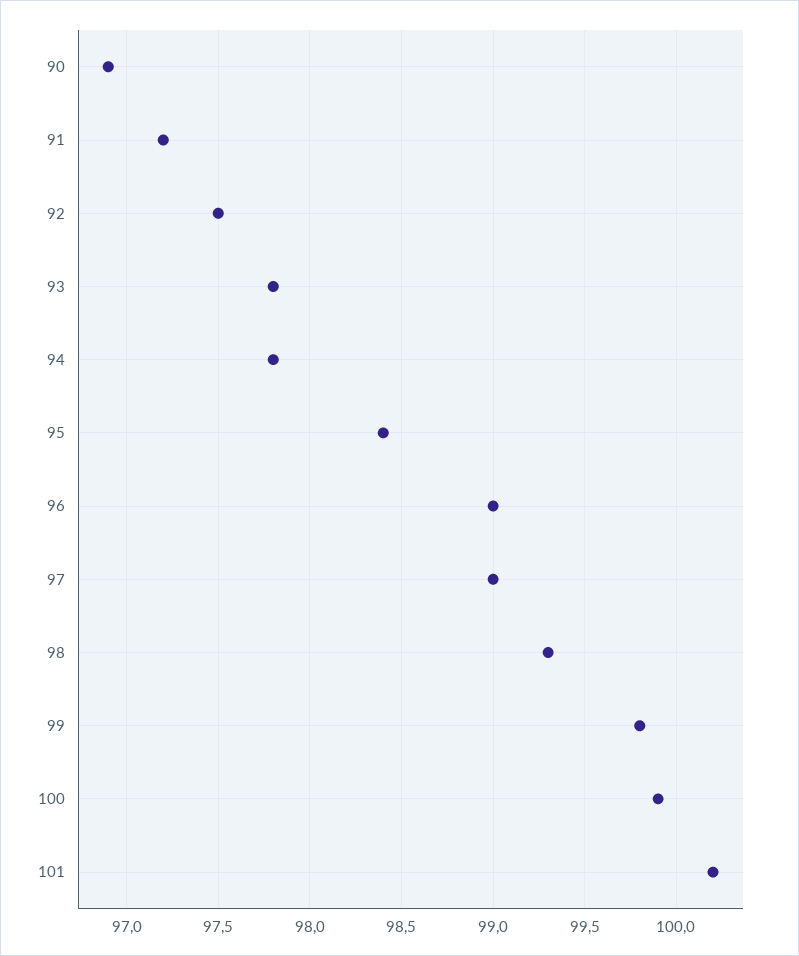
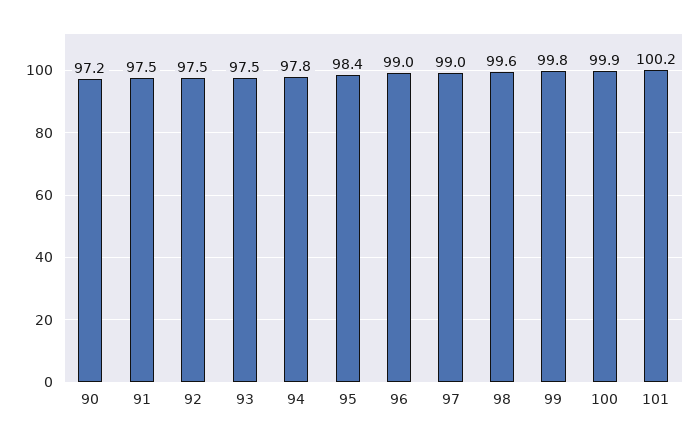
  {
-   "90": 96.9,
+   "90": 97.2,
-   "91": 97.2,
+   "91": 97.5,
    "92": 97.5,
-   "93": 97.8,
+   "93": 97.5,
    "94": 97.8,
    "95": 98.4,
    "96": 99,
    "97": 99,
-   "98": 99.3,
+   "98": 99.6,
    "99": 99.8,
    "100": 99.9,
    "101": 100.2
  }

